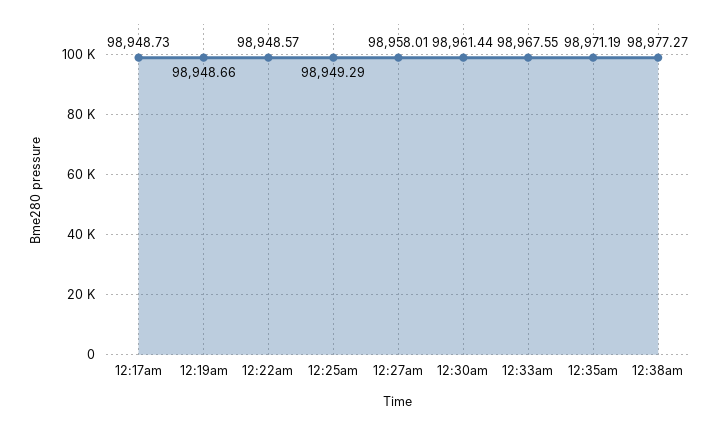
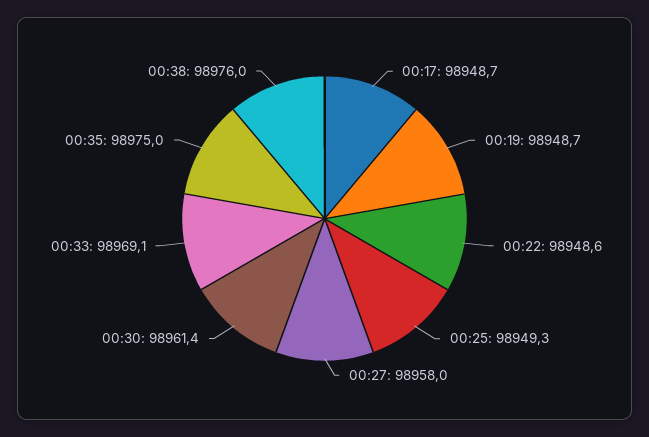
  {
    "12:17am": 98948.73,
    "12:19am": 98948.66,
    "12:22am": 98948.57,
    "12:25am": 98949.29,
    "12:27am": 98958.01,
    "12:30am": 98961.44,
-   "12:33am": 98967.55,
+   "12:33am": 98969.1,
-   "12:35am": 98971.19,
+   "12:35am": 98975,
-   "12:38am": 98977.27
+   "12:38am": 98976
  }

